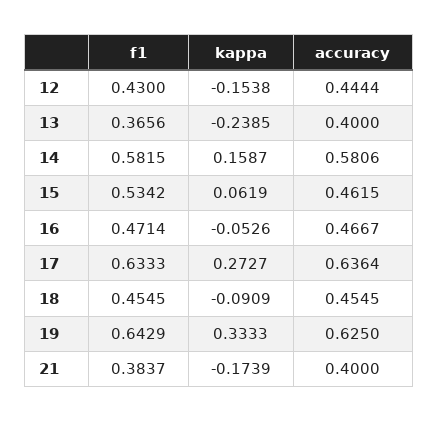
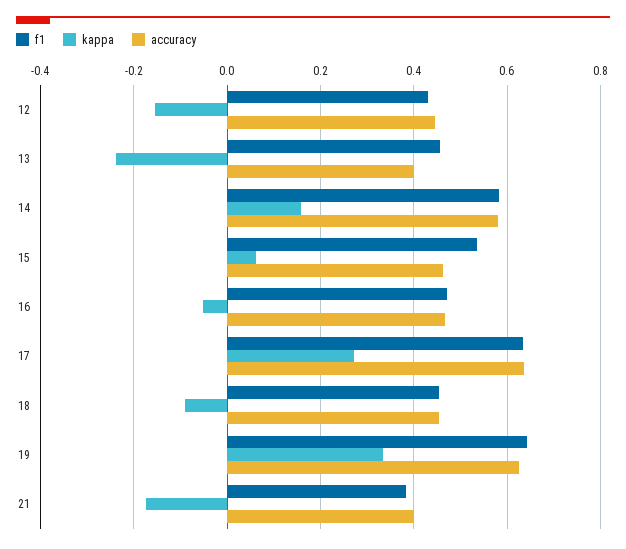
  {
    "f1": {
      "12": 0.43,
-     "13": 0.3656,
+     "13": 0.46,
      "14": 0.5815,
      "15": 0.5342,
      "16": 0.4714,
      "17": 0.6333,
      "18": 0.4545,
      "19": 0.6429,
      "21": 0.3837
    },
    "kappa": {
      "12": -0.1538,
      "13": -0.2385,
      "14": 0.1587,
      "15": 0.0619,
      "16": -0.0526,
      "17": 0.2727,
      "18": -0.0909,
      "19": 0.3333,
      "21": -0.1739
    },
    "accuracy": {
      "12": 0.4444,
      "13": 0.4,
      "14": 0.5806,
      "15": 0.4615,
      "16": 0.4667,
      "17": 0.6364,
      "18": 0.4545,
      "19": 0.625,
      "21": 0.4
    }
  }

